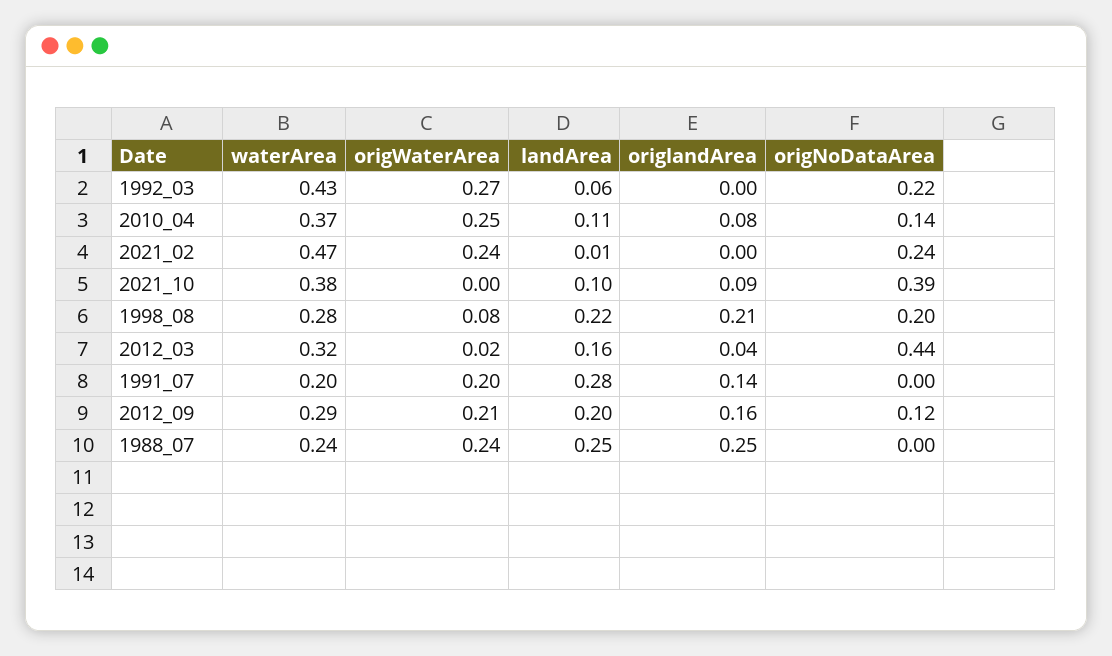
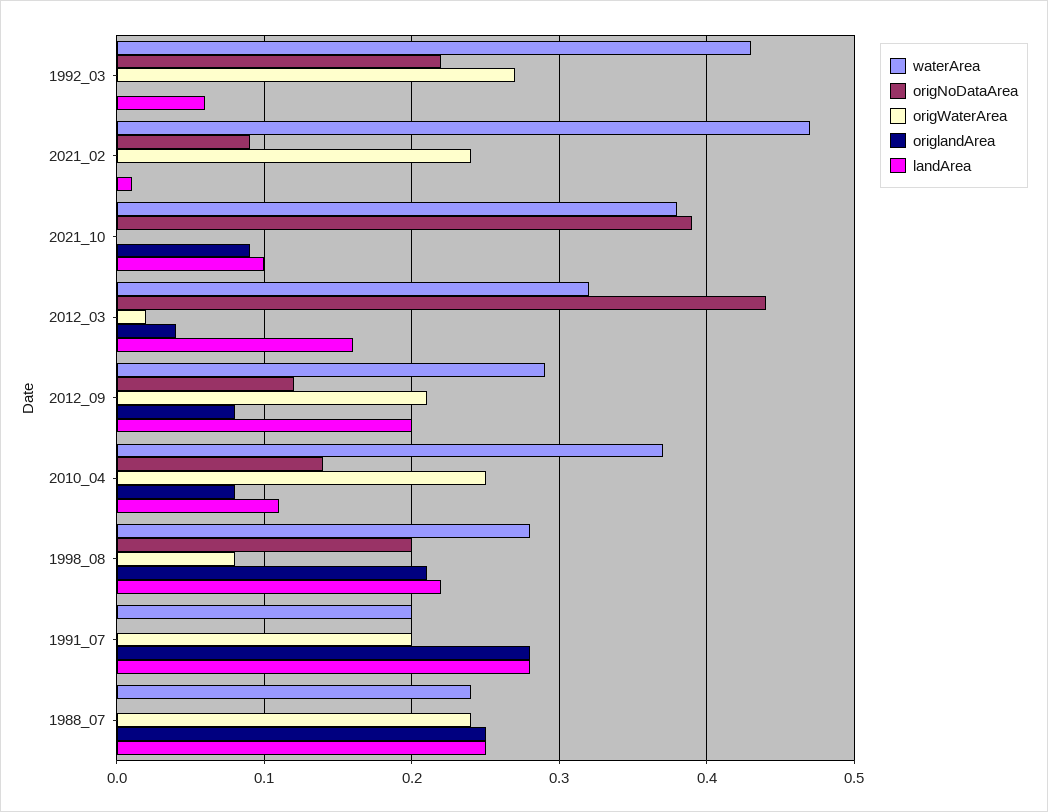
  {
    "waterArea": {
      "1992_03": 0.43,
      "2010_04": 0.37,
      "2021_02": 0.47,
      "2021_10": 0.38,
      "1998_08": 0.28,
      "2012_03": 0.32,
      "1991_07": 0.2,
      "2012_09": 0.29,
      "1988_07": 0.24
    },
    "origWaterArea": {
      "1992_03": 0.27,
      "2010_04": 0.25,
      "2021_02": 0.24,
      "2021_10": 0,
      "1998_08": 0.08,
      "2012_03": 0.02,
      "1991_07": 0.2,
      "2012_09": 0.21,
      "1988_07": 0.24
    },
    "landArea": {
      "1992_03": 0.06,
      "2010_04": 0.11,
      "2021_02": 0.01,
      "2021_10": 0.1,
      "1998_08": 0.22,
      "2012_03": 0.16,
      "1991_07": 0.28,
      "2012_09": 0.2,
      "1988_07": 0.25
    },
    "origlandArea": {
      "1992_03": 0,
      "2010_04": 0.08,
      "2021_02": 0,
      "2021_10": 0.09,
      "1998_08": 0.21,
      "2012_03": 0.04,
-     "1991_07": 0.14,
+     "1991_07": 0.28,
-     "2012_09": 0.16,
+     "2012_09": 0.08,
      "1988_07": 0.25
    },
    "origNoDataArea": {
      "1992_03": 0.22,
      "2010_04": 0.14,
-     "2021_02": 0.24,
+     "2021_02": 0.09,
      "2021_10": 0.39,
      "1998_08": 0.2,
      "2012_03": 0.44,
      "1991_07": 0,
      "2012_09": 0.12,
      "1988_07": 0
    }
  }

